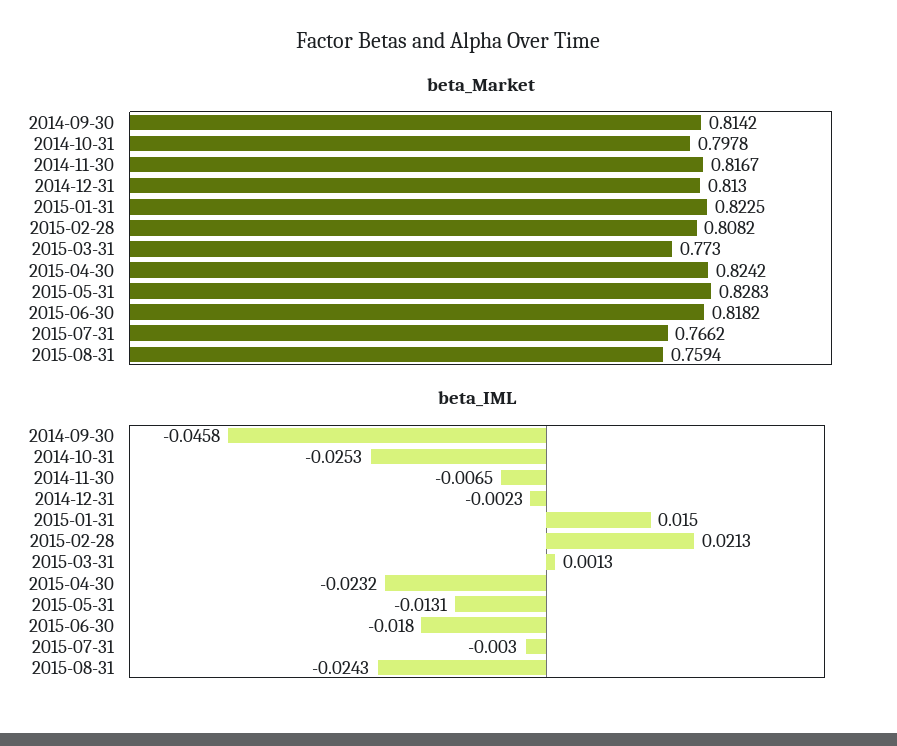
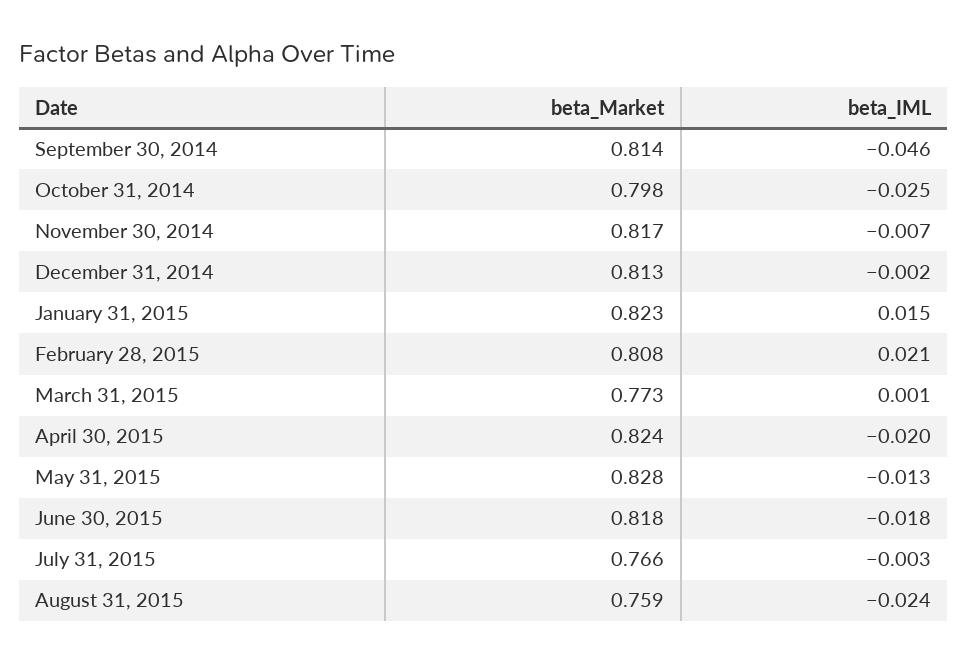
  {
    "beta_Market": {
      "2014-09-30": 0.8142,
      "2014-10-31": 0.7978,
      "2014-11-30": 0.8167,
      "2014-12-31": 0.813,
      "2015-01-31": 0.8225,
      "2015-02-28": 0.8082,
      "2015-03-31": 0.773,
      "2015-04-30": 0.8242,
      "2015-05-31": 0.8283,
      "2015-06-30": 0.8182,
      "2015-07-31": 0.7662,
      "2015-08-31": 0.7594
    },
    "beta_IML": {
      "2014-09-30": -0.0458,
      "2014-10-31": -0.0253,
      "2014-11-30": -0.0065,
      "2014-12-31": -0.0023,
      "2015-01-31": 0.015,
      "2015-02-28": 0.0213,
      "2015-03-31": 0.0013,
-     "2015-04-30": -0.0232,
+     "2015-04-30": -0.02,
      "2015-05-31": -0.0131,
      "2015-06-30": -0.018,
      "2015-07-31": -0.003,
      "2015-08-31": -0.0243
    }
  }

